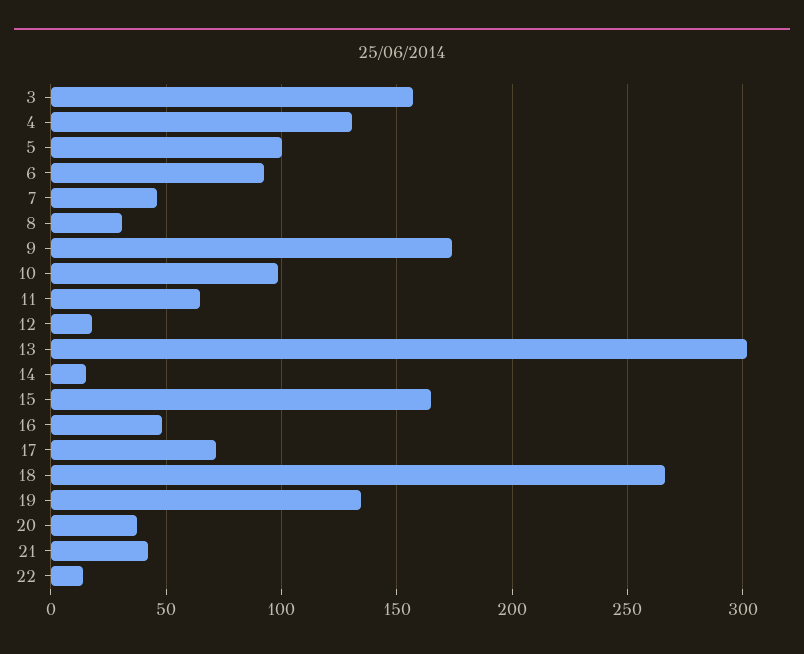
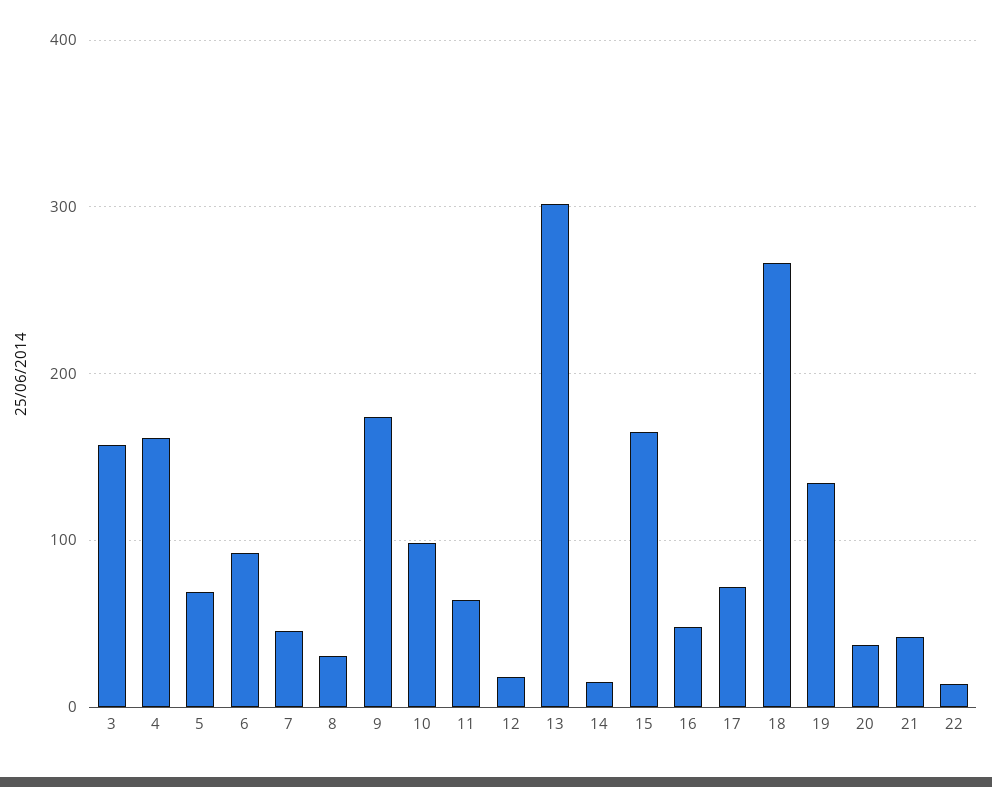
  {
    "3": 155,
-   "4": 130,
+   "4": 160,
-   "5": 100,
+   "5": 70,
    "6": 90,
    "7": 45,
    "8": 30,
    "9": 175,
    "10": 100,
    "11": 65,
    "12": 20,
    "13": 300,
    "14": 15,
    "15": 165,
    "16": 50,
    "17": 70,
    "18": 265,
    "19": 135,
    "20": 35,
    "21": 40,
    "22": 15
  }

